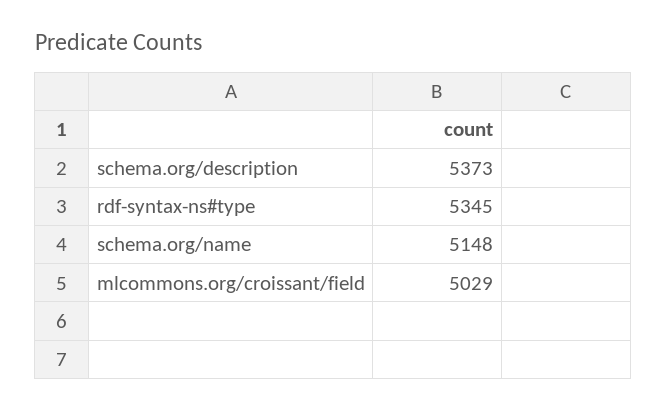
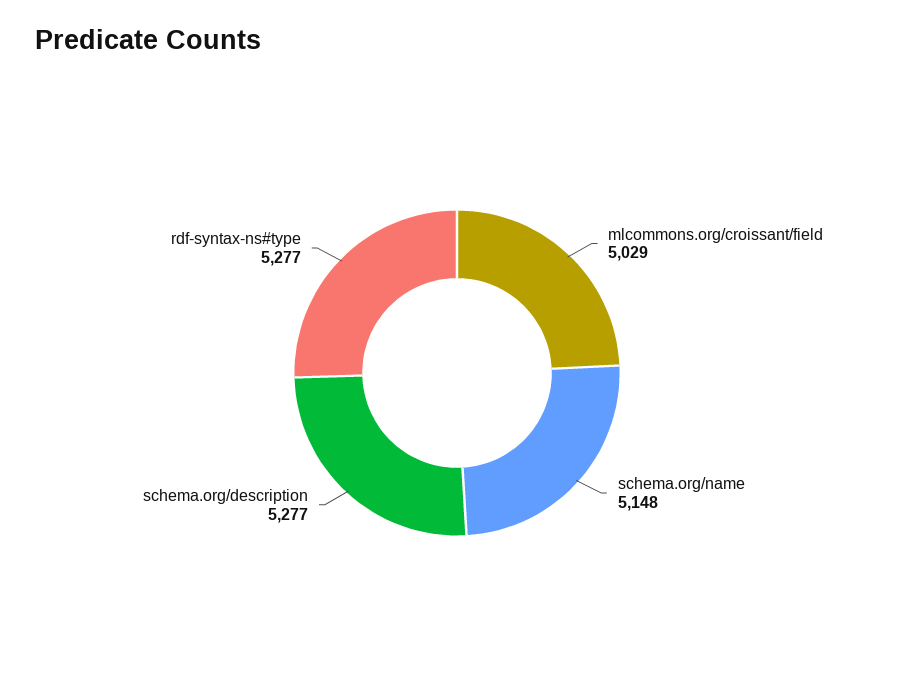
  {
-   "schema.org/description": 5373,
+   "schema.org/description": 5277,
-   "rdf-syntax-ns#type": 5345,
+   "rdf-syntax-ns#type": 5277,
    "schema.org/name": 5148,
    "mlcommons.org/croissant/field": 5029
  }

